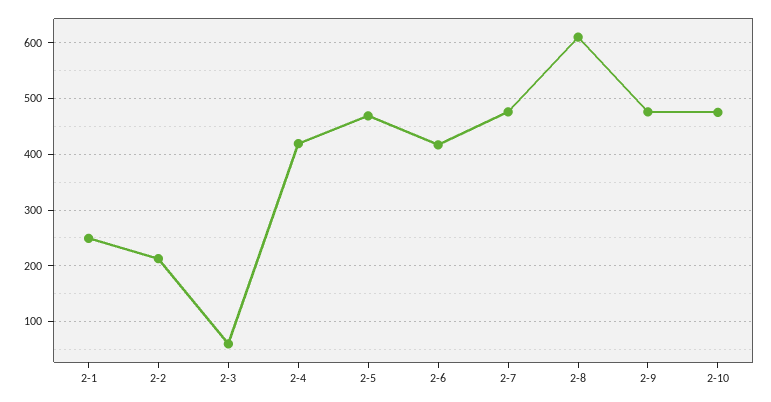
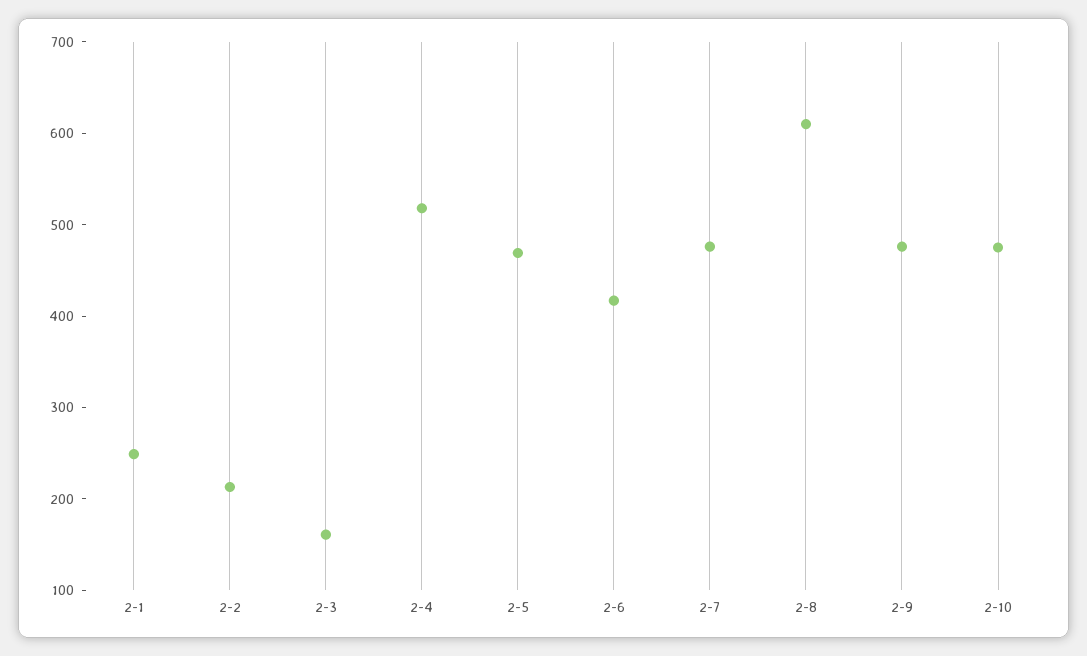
  {
    "2-1": 240,
    "2-2": 220,
-   "2-3": 60,
+   "2-3": 160,
-   "2-4": 420,
+   "2-4": 520,
    "2-5": 460,
    "2-6": 420,
    "2-7": 480,
    "2-8": 620,
    "2-9": 480,
    "2-10": 480
  }

